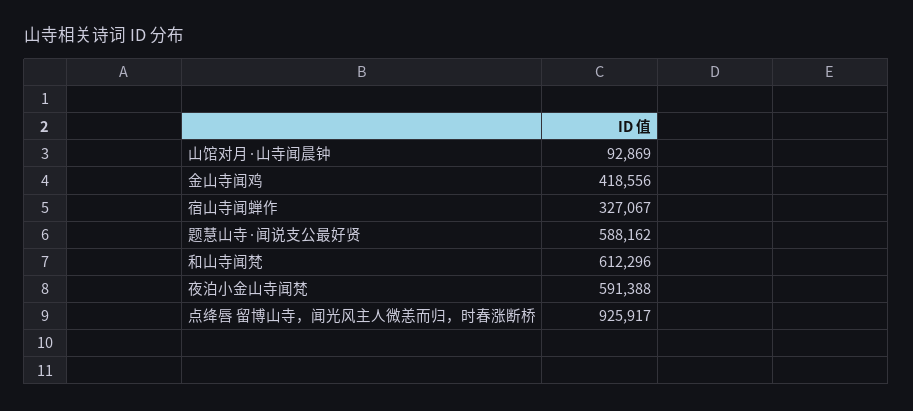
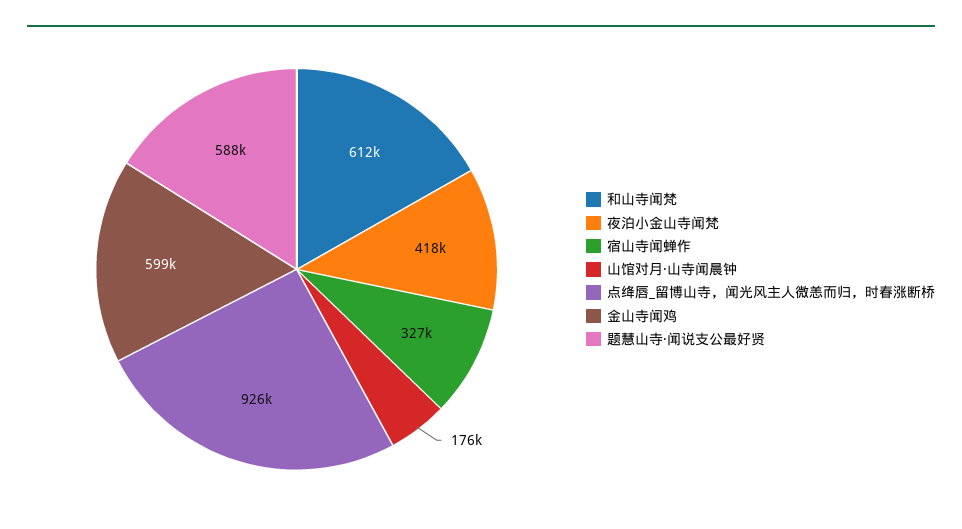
  {
-   "山馆对月·山寺闻晨钟": 92869,
+   "山馆对月·山寺闻晨钟": 176000,
-   "金山寺闻鸡": 418556,
+   "金山寺闻鸡": 599000,
    "宿山寺闻蝉作": 327067,
    "题慧山寺·闻说支公最好贤": 588162,
    "和山寺闻梵": 612296,
-   "夜泊小金山寺闻梵": 591388,
+   "夜泊小金山寺闻梵": 418000,
    "点绛唇 留博山寺，闻光风主人微恙而归，时春涨断桥": 925917
  }

